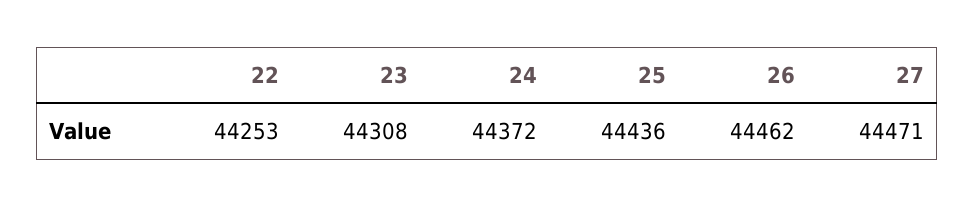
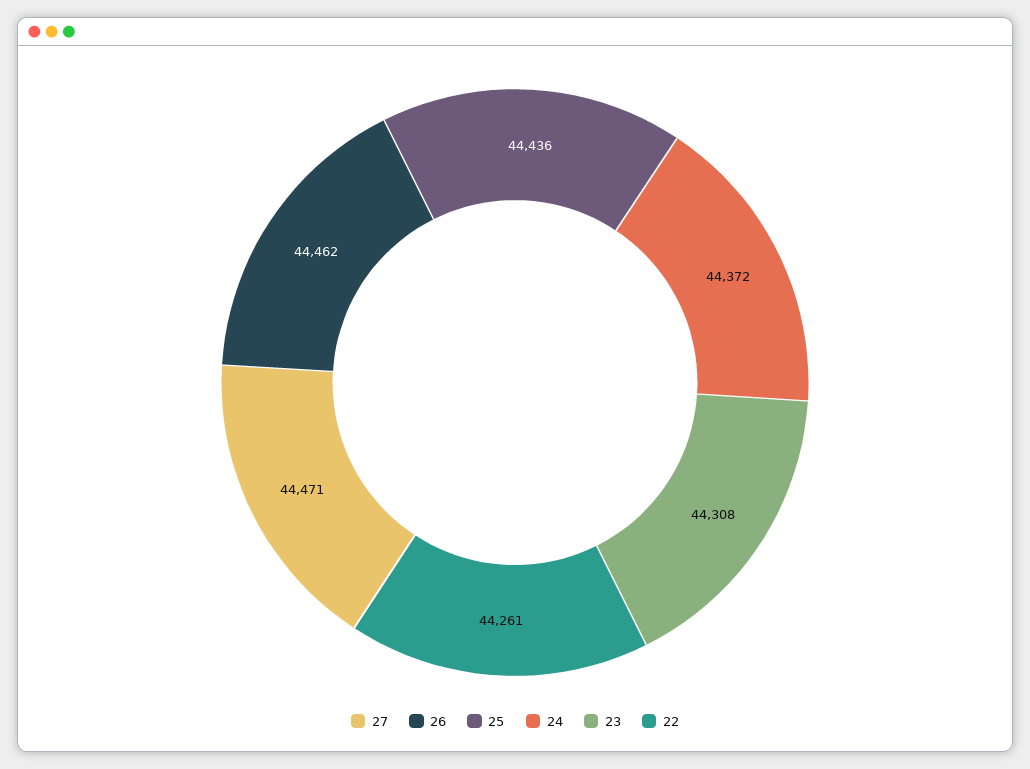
  {
-   "22": 44253,
+   "22": 44261,
    "23": 44308,
    "24": 44372,
    "25": 44436,
    "26": 44462,
    "27": 44471
  }

